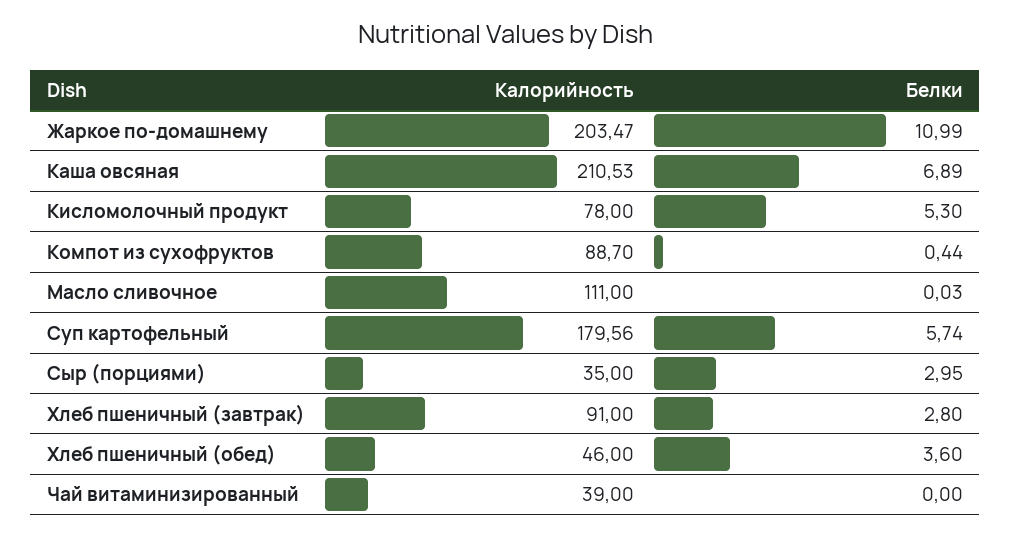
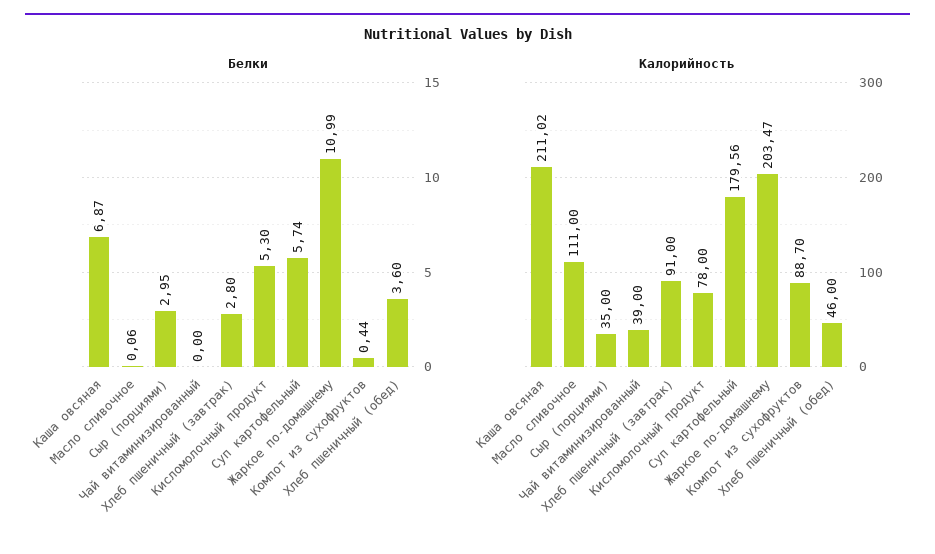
  {
    "Калорийность": {
      "Жаркое по-домашнему": 203.47,
-     "Каша овсяная": 210.53,
+     "Каша овсяная": 211.02,
      "Кисломолочный продукт": 78,
      "Компот из сухофруктов": 88.7,
      "Масло сливочное": 111,
      "Суп картофельный": 179.56,
      "Сыр (порциями)": 35,
      "Хлеб пшеничный (завтрак)": 91,
      "Хлеб пшеничный (обед)": 46,
      "Чай витаминизированный": 39
    },
    "Белки": {
      "Жаркое по-домашнему": 10.99,
-     "Каша овсяная": 6.89,
+     "Каша овсяная": 6.87,
      "Кисломолочный продукт": 5.3,
      "Компот из сухофруктов": 0.44,
-     "Масло сливочное": 0.03,
+     "Масло сливочное": 0.06,
      "Суп картофельный": 5.74,
      "Сыр (порциями)": 2.95,
      "Хлеб пшеничный (завтрак)": 2.8,
      "Хлеб пшеничный (обед)": 3.6,
      "Чай витаминизированный": 0
    }
  }

